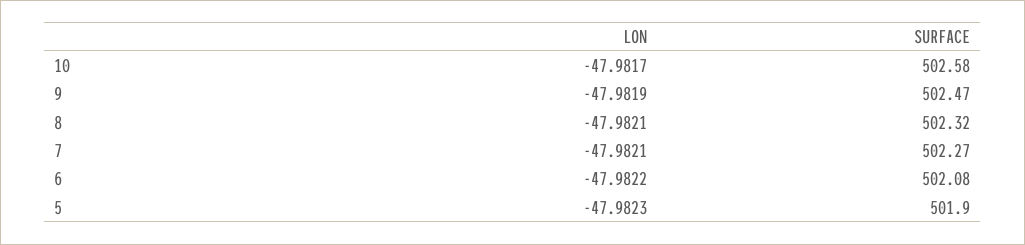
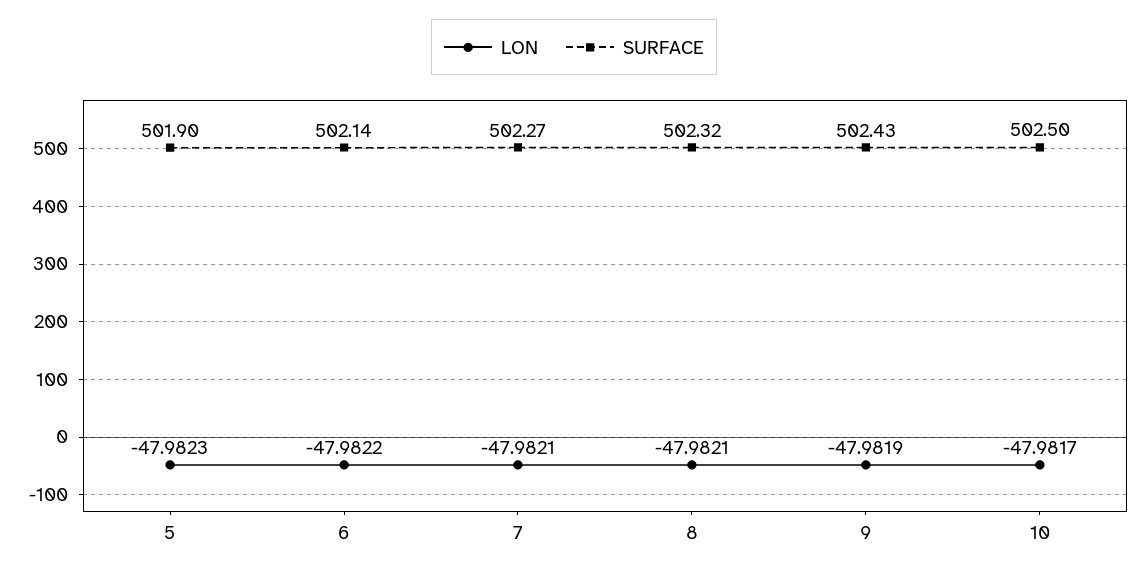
  {
    "LON": {
      "10": -47.9817,
      "9": -47.9819,
      "8": -47.9821,
      "7": -47.9821,
      "6": -47.9822,
      "5": -47.9823
    },
    "SURFACE": {
-     "10": 502.58,
+     "10": 502.5,
-     "9": 502.47,
+     "9": 502.43,
      "8": 502.32,
      "7": 502.27,
-     "6": 502.08,
+     "6": 502.14,
      "5": 501.9
    }
  }

